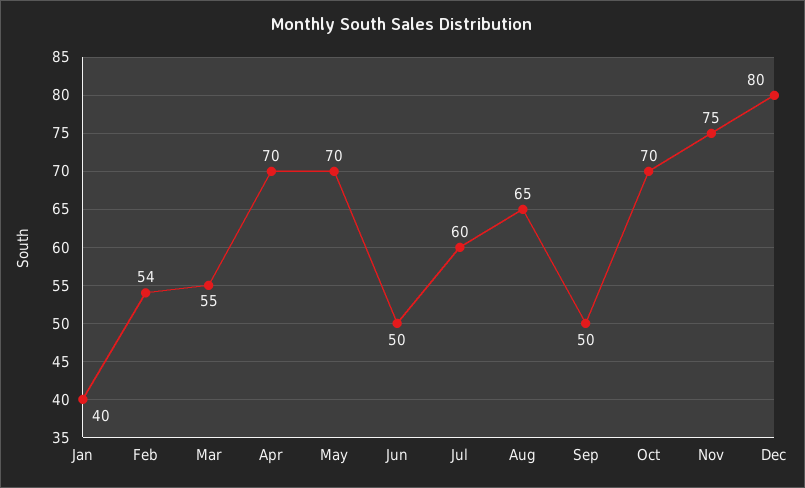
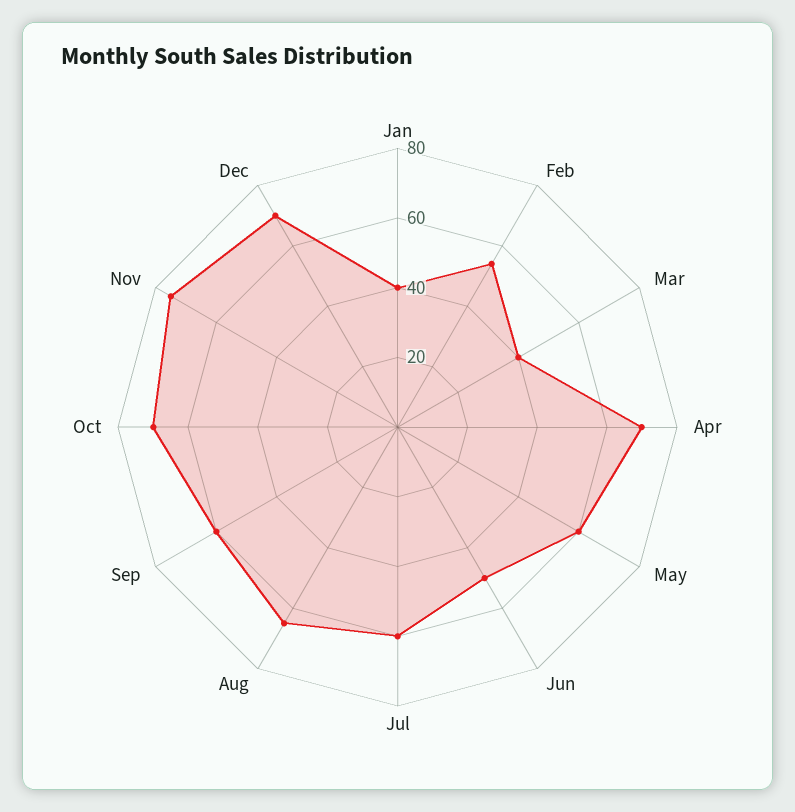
  {
    "Jan": 40,
    "Feb": 54,
-   "Mar": 55,
+   "Mar": 40,
    "Apr": 70,
-   "May": 70,
+   "May": 60,
    "Jun": 50,
    "Jul": 60,
    "Aug": 65,
-   "Sep": 50,
+   "Sep": 60,
    "Oct": 70,
    "Nov": 75,
-   "Dec": 80
+   "Dec": 70
  }

